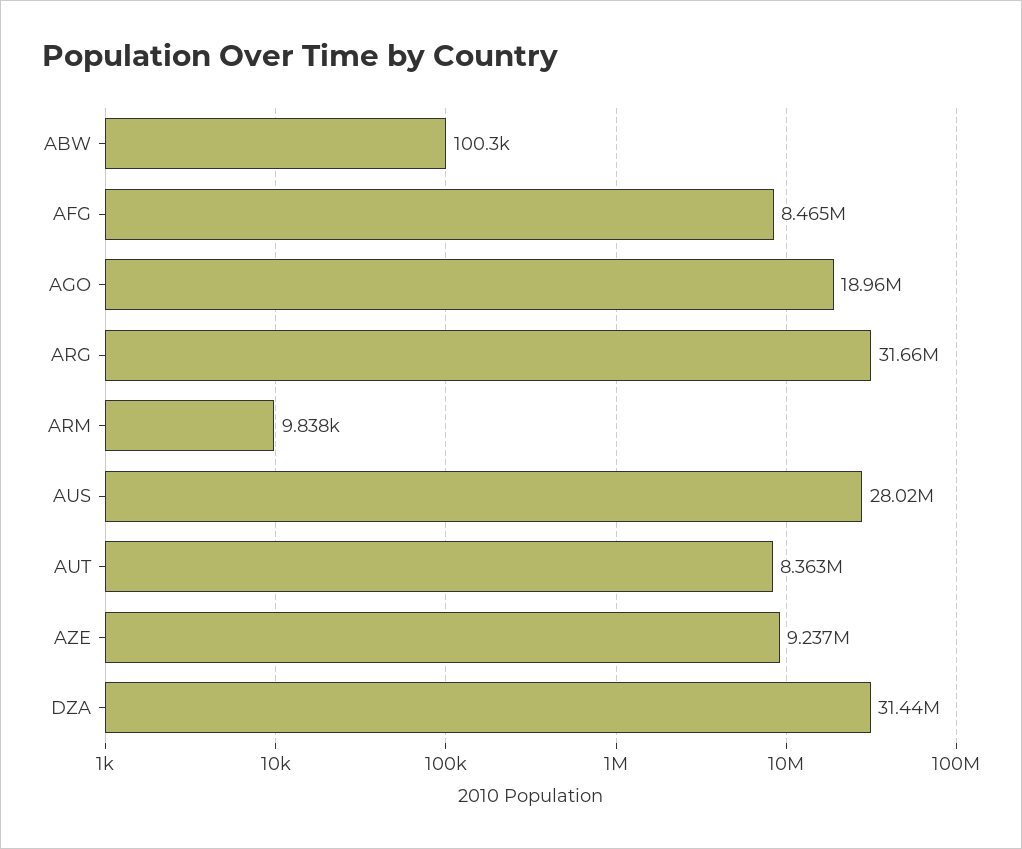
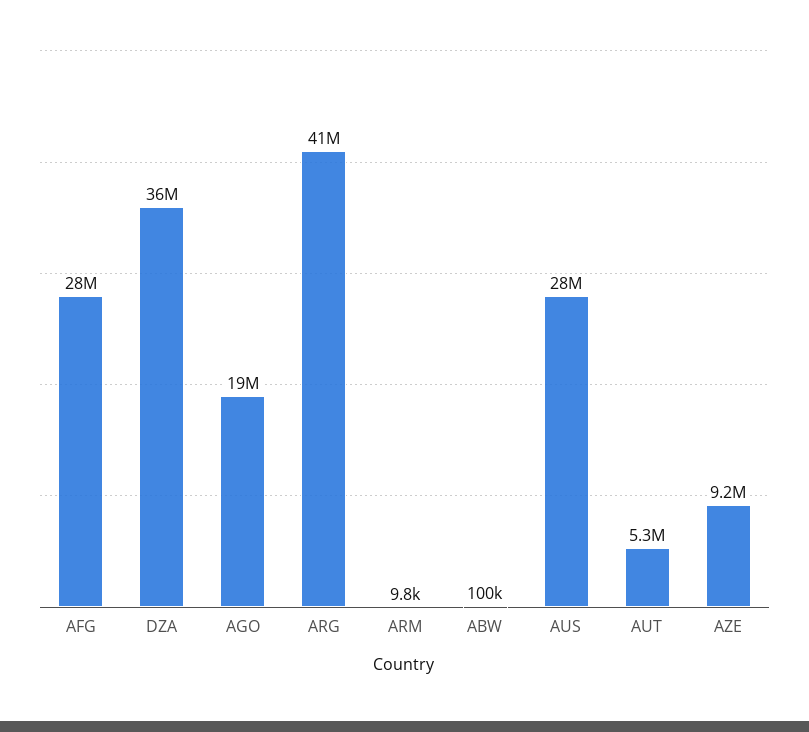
  {
    "ABW": 100300,
-   "AFG": 8465000,
+   "AFG": 28000000,
    "AGO": 18960000,
-   "ARG": 31660000,
+   "ARG": 41000000,
    "ARM": 9838,
    "AUS": 28020000,
-   "AUT": 8363000,
+   "AUT": 5300000,
    "AZE": 9237000,
-   "DZA": 31440000
+   "DZA": 36000000
  }

